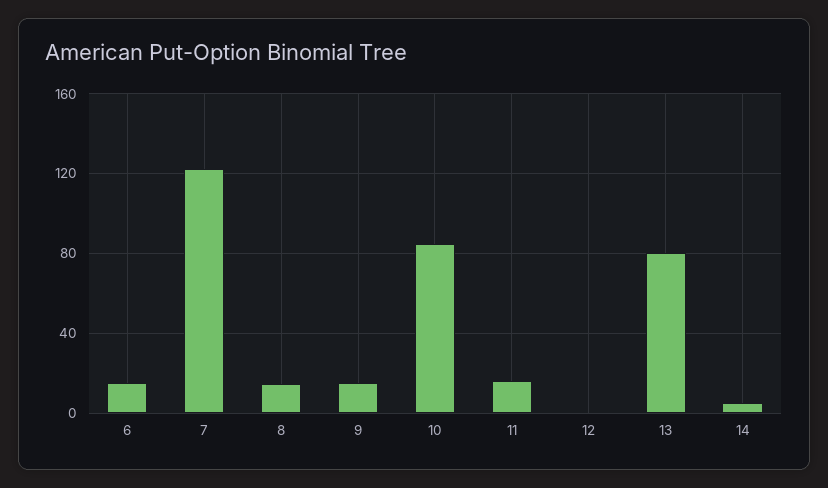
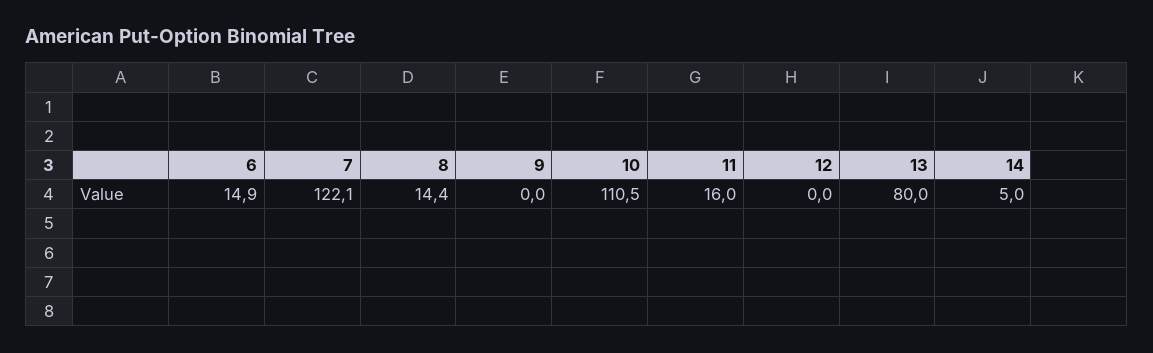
  {
    "6": 14.9,
    "7": 122.1,
    "8": 14.4,
-   "9": 15,
+   "9": 0,
-   "10": 85,
+   "10": 110.5,
    "11": 16,
    "12": 0,
    "13": 80,
    "14": 5
  }

